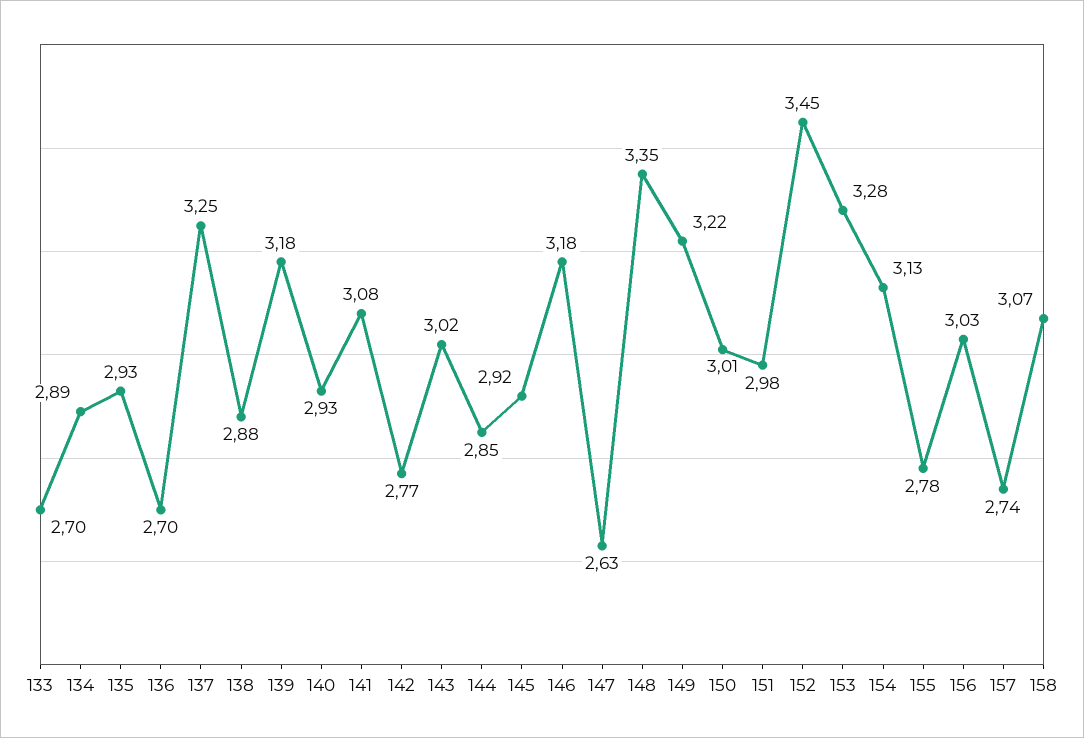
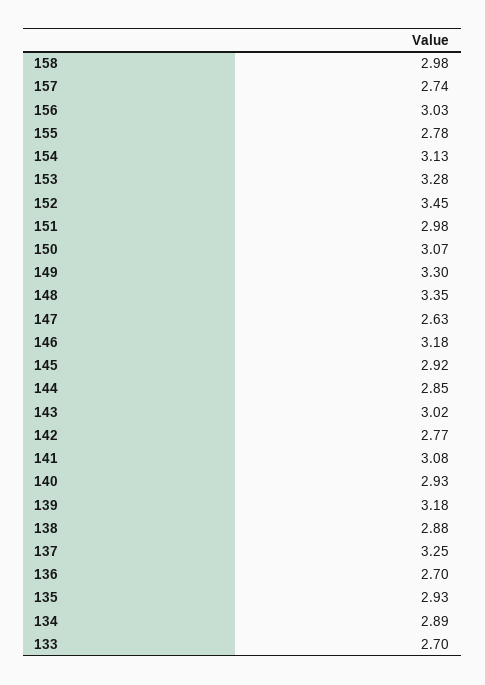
  {
    "133": 2.7,
    "134": 2.89,
    "135": 2.93,
    "136": 2.7,
    "137": 3.25,
    "138": 2.88,
    "139": 3.18,
    "140": 2.93,
    "141": 3.08,
    "142": 2.77,
    "143": 3.02,
    "144": 2.85,
    "145": 2.92,
    "146": 3.18,
    "147": 2.63,
    "148": 3.35,
-   "149": 3.22,
+   "149": 3.3,
-   "150": 3.01,
+   "150": 3.07,
    "151": 2.98,
    "152": 3.45,
    "153": 3.28,
    "154": 3.13,
    "155": 2.78,
    "156": 3.03,
    "157": 2.74,
-   "158": 3.07
+   "158": 2.98
  }

